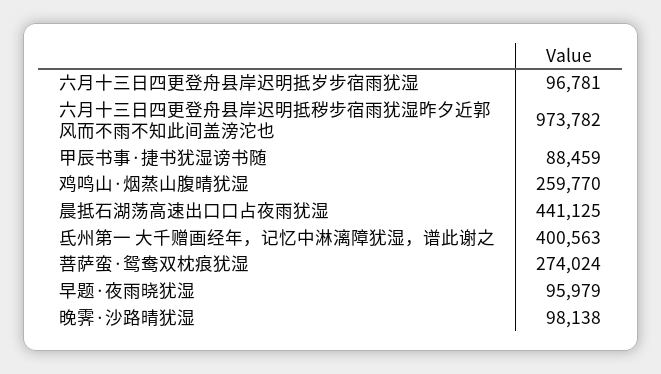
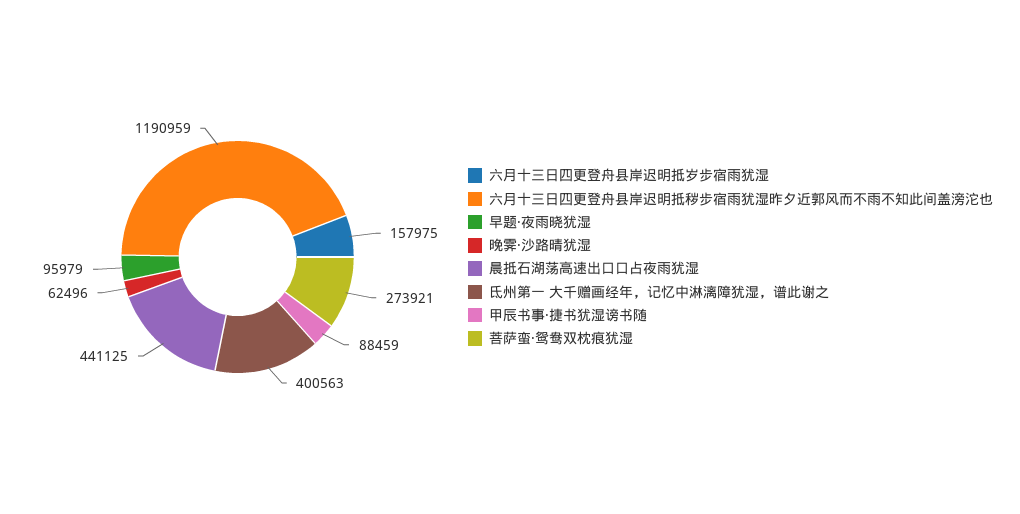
  {
-   "六月十三日四更登舟县岸迟明抵岁步宿雨犹湿": 96781,
+   "六月十三日四更登舟县岸迟明抵岁步宿雨犹湿": 157975,
-   "六月十三日四更登舟县岸迟明抵秽步宿雨犹湿昨夕近郭风而不雨不知此间盖滂沱也": 973782,
+   "六月十三日四更登舟县岸迟明抵秽步宿雨犹湿昨夕近郭风而不雨不知此间盖滂沱也": 1190959,
    "甲辰书事·捷书犹湿谤书随": 88459,
-   "鸡鸣山·烟蒸山腹晴犹湿": 259770,
    "晨抵石湖荡高速出口口占夜雨犹湿": 441125,
    "氐州第一 大千赠画经年，记忆中淋漓障犹湿，谱此谢之": 400563,
-   "菩萨蛮·鸳鸯双枕痕犹湿": 274024,
+   "菩萨蛮·鸳鸯双枕痕犹湿": 273921,
    "早题·夜雨晓犹湿": 95979,
-   "晚霁·沙路晴犹湿": 98138
+   "晚霁·沙路晴犹湿": 62496
  }

